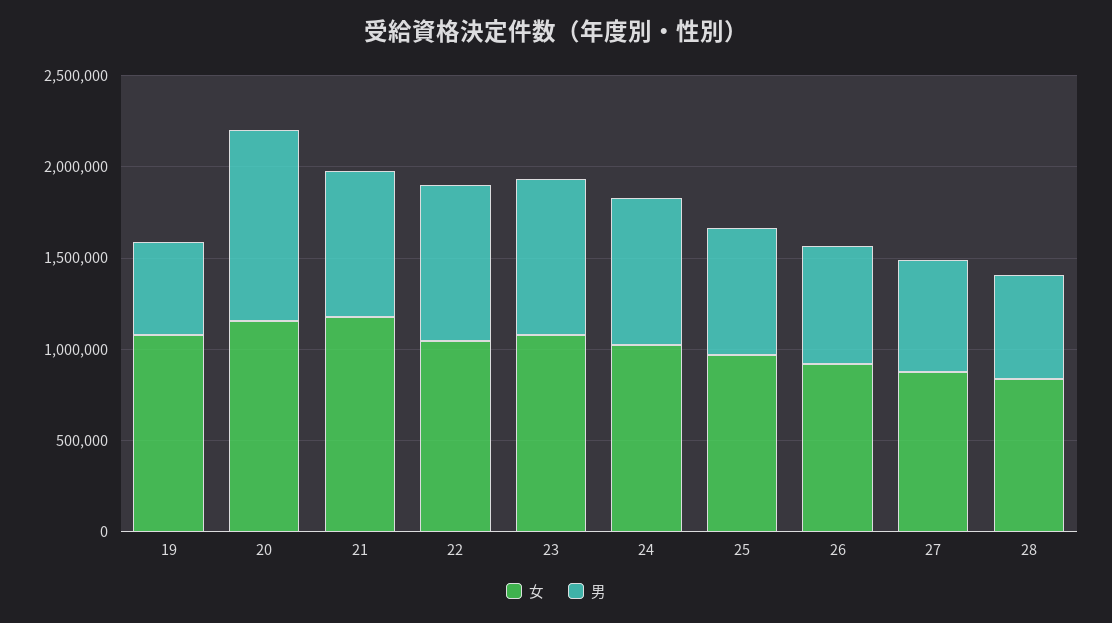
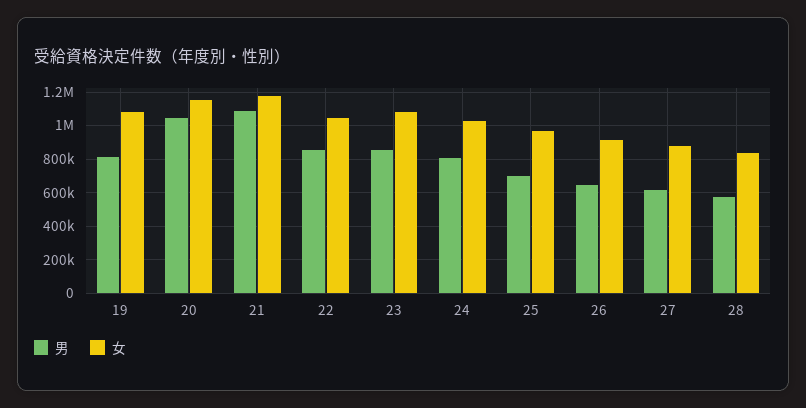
  {
    "女": {
      "19": 1100000,
      "20": 1150000,
      "21": 1200000,
      "22": 1050000,
      "23": 1100000,
      "24": 1000000,
      "25": 950000,
      "26": 900000,
      "27": 900000,
      "28": 850000
    },
    "男": {
-     "19": 500000,
+     "19": 800000,
      "20": 1050000,
-     "21": 800000,
+     "21": 1100000,
      "22": 850000,
      "23": 850000,
      "24": 800000,
      "25": 700000,
      "26": 650000,
      "27": 600000,
      "28": 550000
    }
  }

